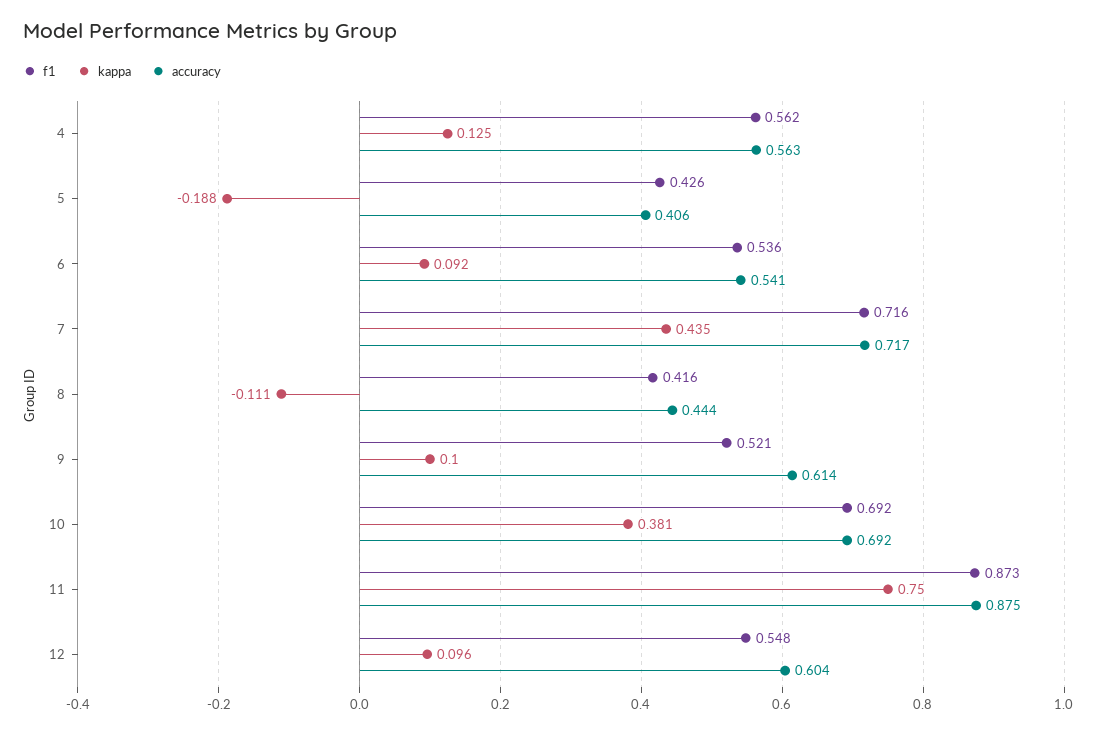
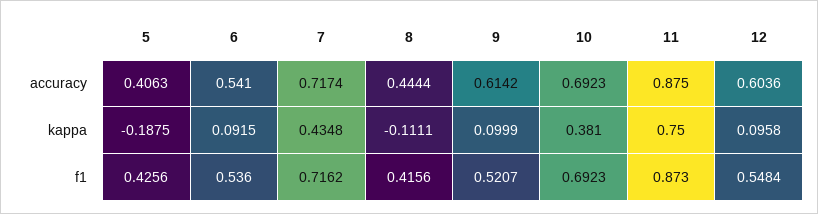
  {
    "f1": {
-     "4": 0.562,
      "5": 0.4256,
      "6": 0.536,
      "7": 0.7162,
      "8": 0.4156,
      "9": 0.5207,
      "10": 0.6923,
      "11": 0.873,
      "12": 0.5484
    },
    "kappa": {
-     "4": 0.125,
      "5": -0.1875,
      "6": 0.0915,
      "7": 0.4348,
      "8": -0.1111,
      "9": 0.0999,
      "10": 0.381,
      "11": 0.75,
      "12": 0.0958
    },
    "accuracy": {
-     "4": 0.563,
      "5": 0.4063,
      "6": 0.541,
      "7": 0.7174,
      "8": 0.4444,
      "9": 0.6142,
      "10": 0.6923,
      "11": 0.875,
      "12": 0.6036
    }
  }

